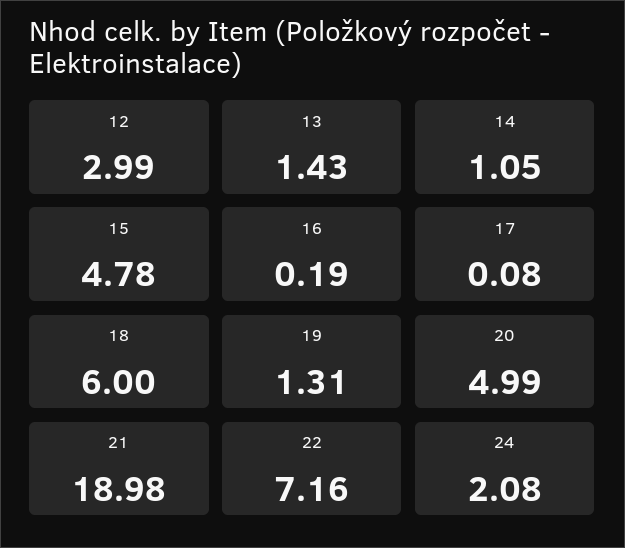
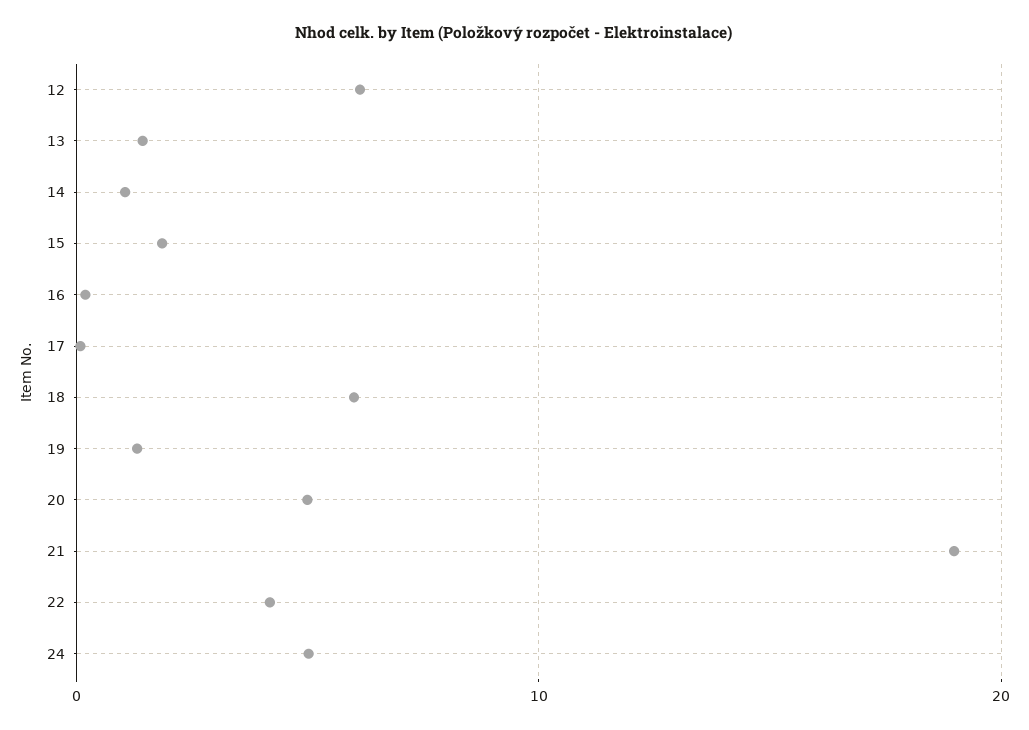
  {
-   "12": 2.99,
+   "12": 6,
    "13": 1.43,
    "14": 1.05,
-   "15": 4.78,
+   "15": 2,
    "16": 0.19,
    "17": 0.08,
    "18": 6,
    "19": 1.31,
    "20": 4.99,
    "21": 18.98,
-   "22": 7.16,
+   "22": 4,
-   "24": 2.08
+   "24": 5
  }

